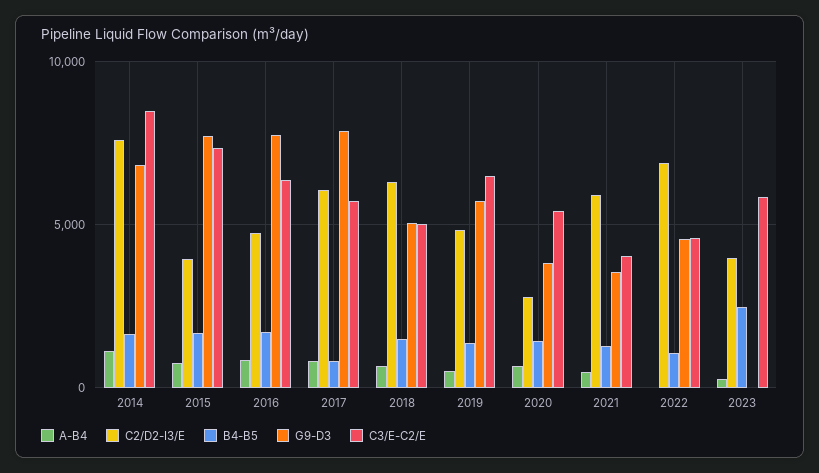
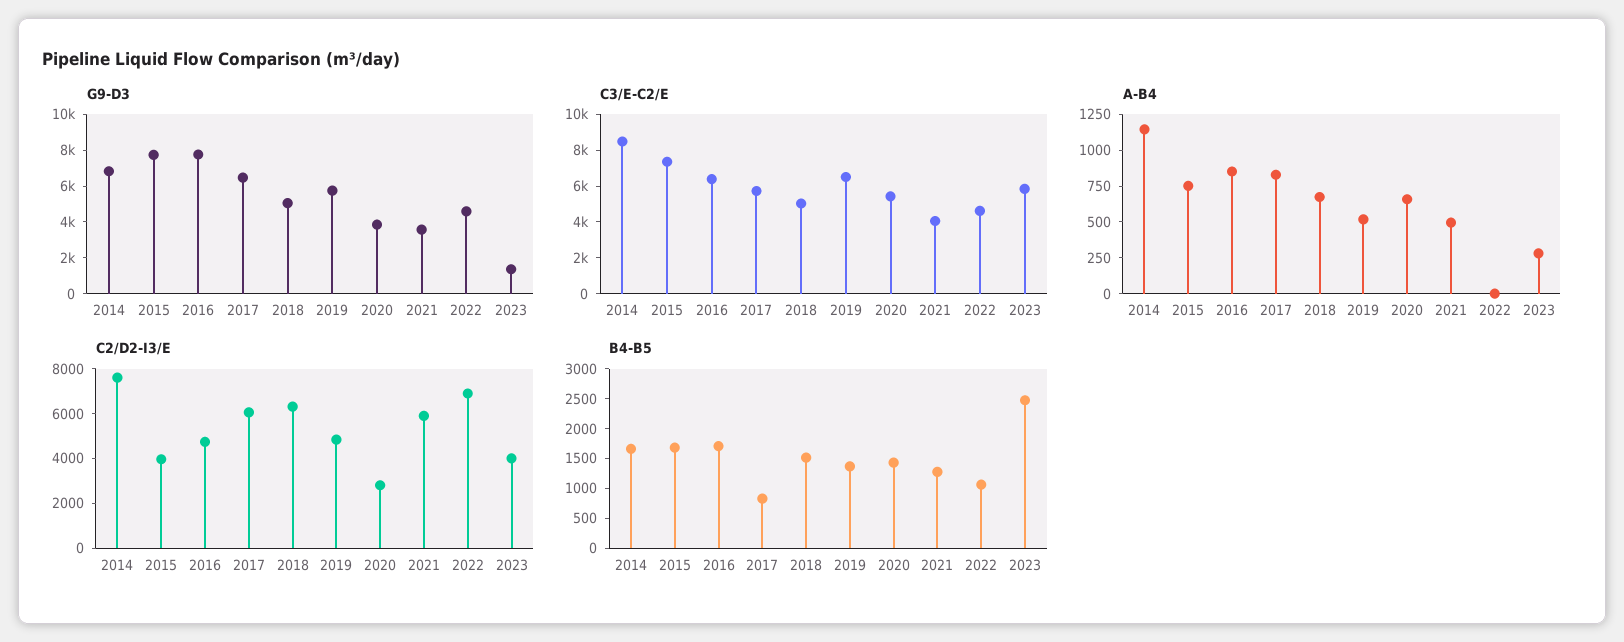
  {
    "A-B4": {
      "2014": 1250,
      "2015": 750,
      "2016": 750,
      "2017": 750,
      "2018": 750,
      "2019": 500,
      "2020": 750,
      "2021": 500,
      "2022": 0,
      "2023": 250
    },
    "C2/D2-I3/E": {
      "2014": 7500,
      "2015": 4000,
      "2016": 4500,
      "2017": 6000,
      "2018": 6500,
      "2019": 5000,
      "2020": 3000,
      "2021": 6000,
      "2022": 7000,
      "2023": 4000
    },
    "B4-B5": {
      "2014": 1750,
      "2015": 1750,
      "2016": 1750,
      "2017": 750,
      "2018": 1500,
      "2019": 1250,
      "2020": 1500,
      "2021": 1250,
      "2022": 1000,
      "2023": 2500
    },
    "G9-D3": {
      "2014": 7000,
      "2015": 7500,
      "2016": 8000,
-     "2017": 8000,
+     "2017": 6500,
      "2018": 5000,
      "2019": 5500,
      "2020": 4000,
      "2021": 3500,
      "2022": 4500,
-     "2023": 0
+     "2023": 1500
    },
    "C3/E-C2/E": {
      "2014": 8500,
      "2015": 7500,
      "2016": 6500,
      "2017": 5500,
      "2018": 5000,
      "2019": 6500,
      "2020": 5500,
      "2021": 4000,
      "2022": 4500,
      "2023": 6000
    }
  }

